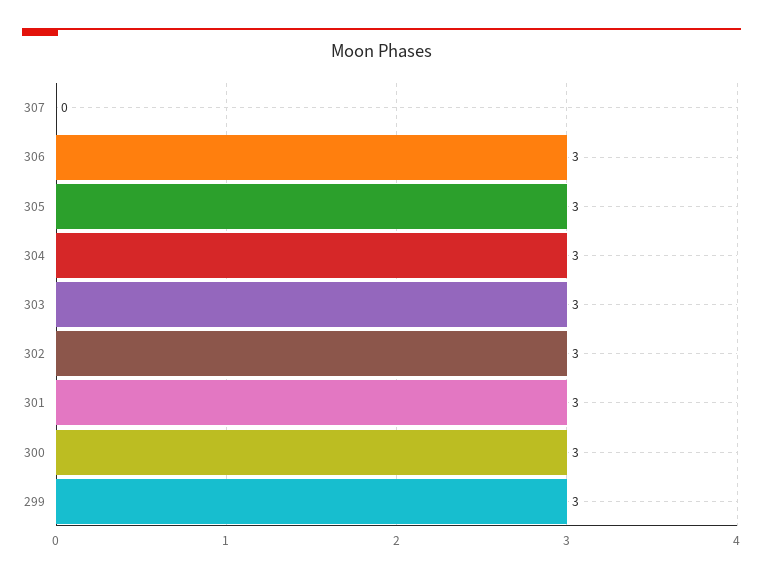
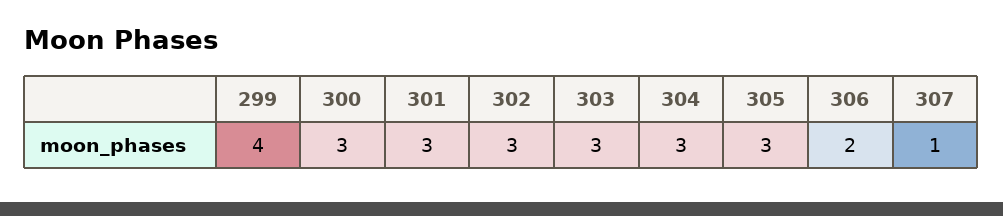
  {
-   "307": 0,
+   "307": 1,
-   "306": 3,
+   "306": 2,
    "305": 3,
    "304": 3,
    "303": 3,
    "302": 3,
    "301": 3,
    "300": 3,
-   "299": 3
+   "299": 4
  }

